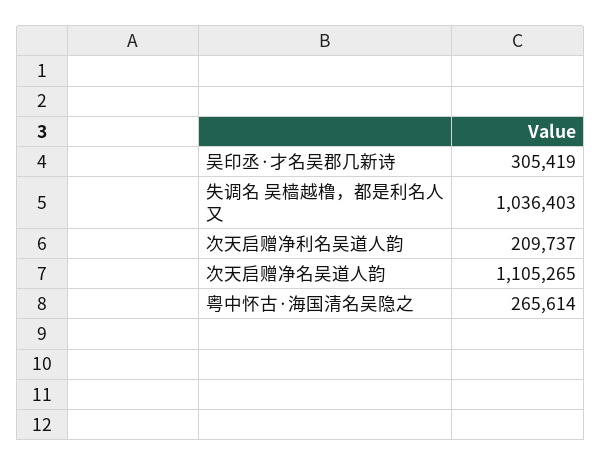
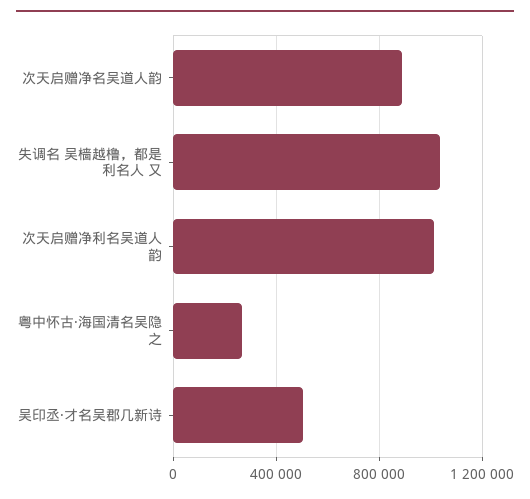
  {
-   "吴印丞·才名吴郡几新诗": 305419,
+   "吴印丞·才名吴郡几新诗": 500000,
    "失调名 吴樯越橹，都是利名人 又": 1036403,
-   "次天启赠净利名吴道人韵": 209737,
+   "次天启赠净利名吴道人韵": 1000000,
-   "次天启赠净名吴道人韵": 1105265,
+   "次天启赠净名吴道人韵": 900000,
    "粤中怀古·海国清名吴隐之": 265614
  }

